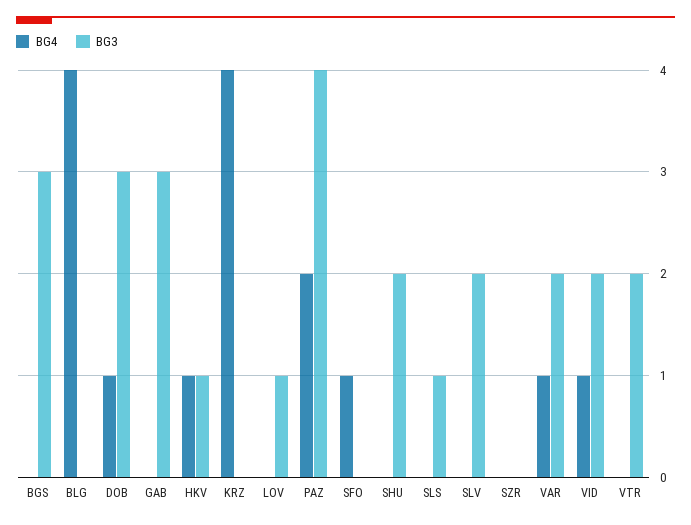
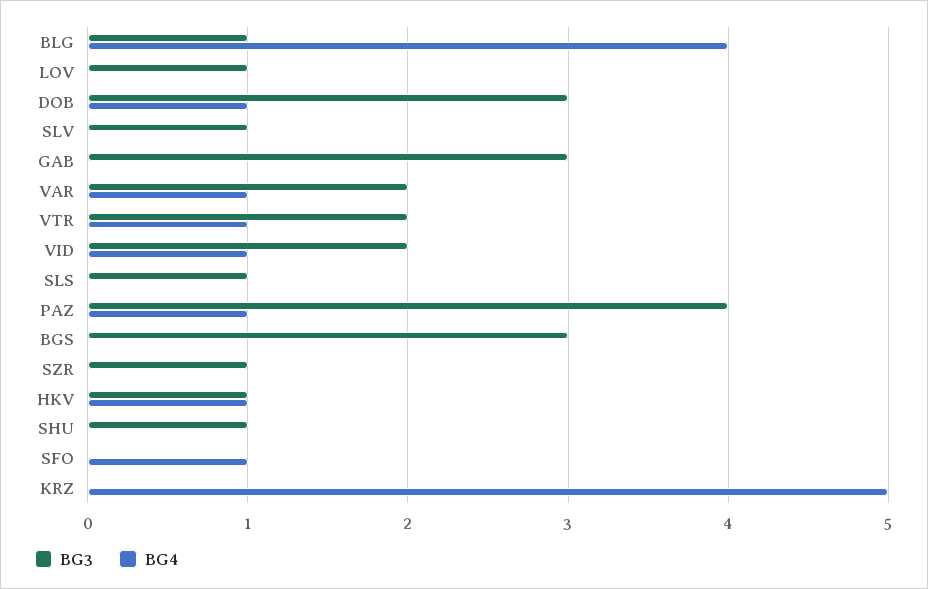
  {
    "BG4": {
      "BGS": 0,
      "BLG": 4,
      "DOB": 1,
      "GAB": 0,
      "HKV": 1,
-     "KRZ": 4,
+     "KRZ": 5,
      "LOV": 0,
-     "PAZ": 2,
+     "PAZ": 1,
      "SFO": 1,
      "SHU": 0,
      "SLS": 0,
      "SLV": 0,
      "SZR": 0,
      "VAR": 1,
      "VID": 1,
-     "VTR": 0
+     "VTR": 1
    },
    "BG3": {
      "BGS": 3,
-     "BLG": 0,
+     "BLG": 1,
      "DOB": 3,
      "GAB": 3,
      "HKV": 1,
      "KRZ": 0,
      "LOV": 1,
      "PAZ": 4,
      "SFO": 0,
-     "SHU": 2,
+     "SHU": 1,
      "SLS": 1,
-     "SLV": 2,
+     "SLV": 1,
-     "SZR": 0,
+     "SZR": 1,
      "VAR": 2,
      "VID": 2,
      "VTR": 2
    }
  }

